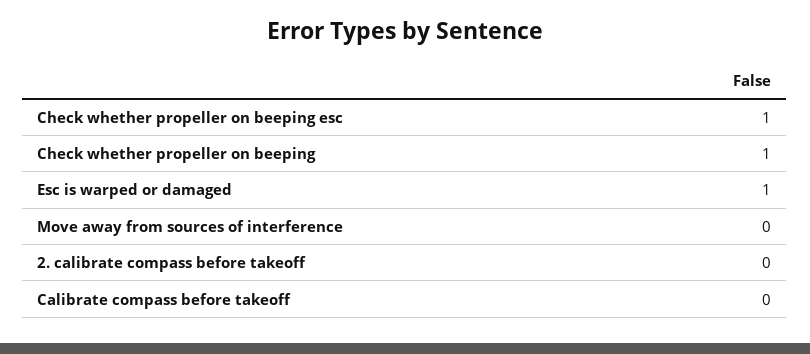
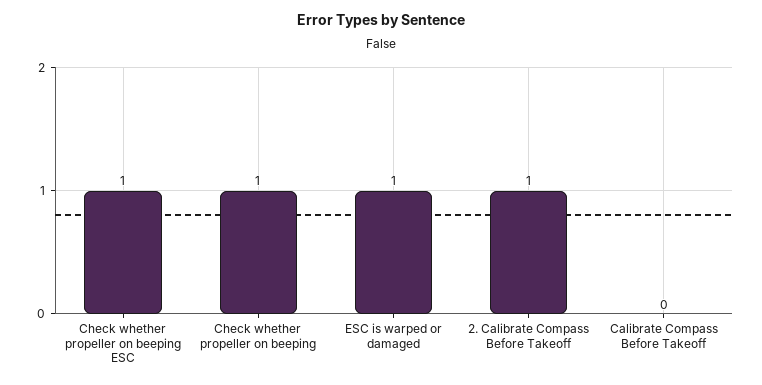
  {
    "Check whether propeller on beeping esc": 1,
    "Check whether propeller on beeping": 1,
    "Esc is warped or damaged": 1,
-   "Move away from sources of interference": 0,
-   "2. calibrate compass before takeoff": 0,
+   "2. calibrate compass before takeoff": 1,
    "Calibrate compass before takeoff": 0
  }

